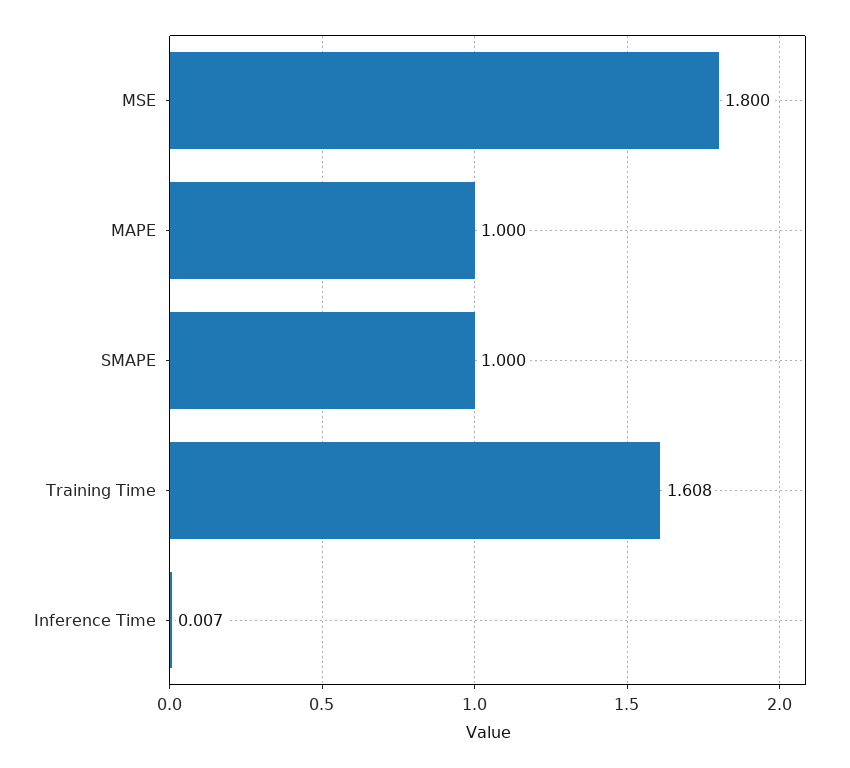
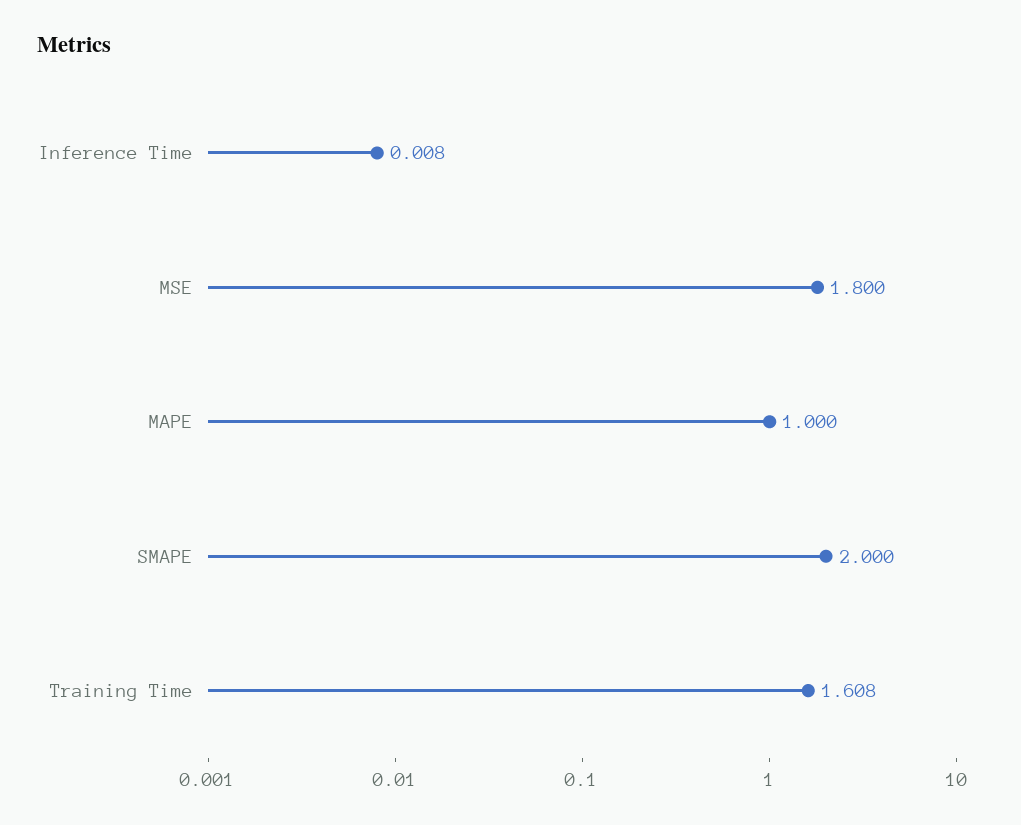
  {
    "MSE": 1.8,
    "MAPE": 1,
-   "SMAPE": 1,
+   "SMAPE": 2,
    "Training Time": 1.608,
-   "Inference Time": 0.007
+   "Inference Time": 0.008
  }

